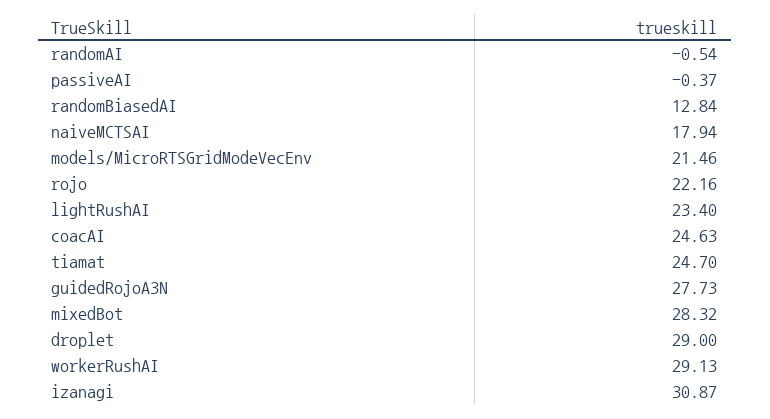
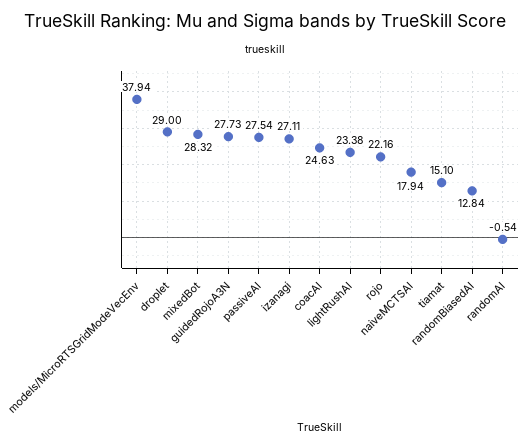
  {
    "randomAI": -0.54,
-   "passiveAI": -0.37,
+   "passiveAI": 27.54,
    "randomBiasedAI": 12.84,
    "naiveMCTSAI": 17.94,
-   "models/MicroRTSGridModeVecEnv": 21.46,
+   "models/MicroRTSGridModeVecEnv": 37.94,
    "rojo": 22.16,
-   "lightRushAI": 23.4,
+   "lightRushAI": 23.38,
    "coacAI": 24.63,
-   "tiamat": 24.7,
+   "tiamat": 15.1,
    "guidedRojoA3N": 27.73,
    "mixedBot": 28.32,
    "droplet": 29,
-   "workerRushAI": 29.13,
-   "izanagi": 30.87
+   "izanagi": 27.11
  }

